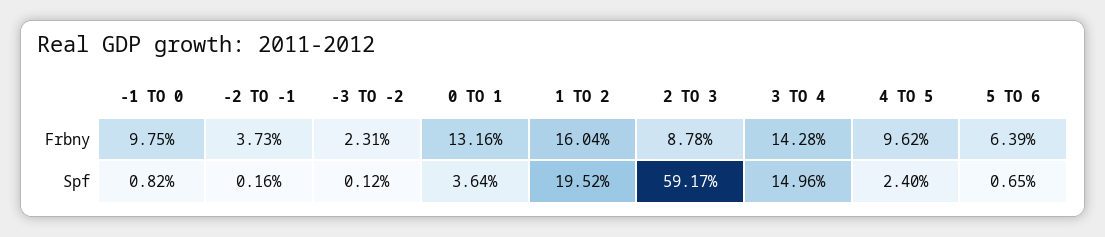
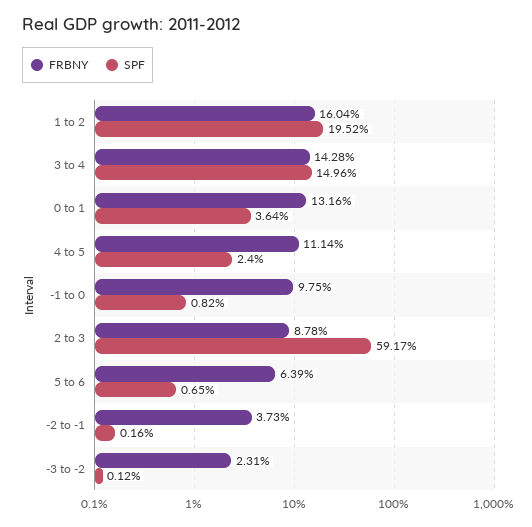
  {
    "Frbny": {
      "-1 TO 0": 9.75,
      "-2 TO -1": 3.73,
      "-3 TO -2": 2.31,
      "0 TO 1": 13.16,
      "1 TO 2": 16.04,
      "2 TO 3": 8.78,
      "3 TO 4": 14.28,
-     "4 TO 5": 9.62,
+     "4 TO 5": 11.14,
      "5 TO 6": 6.39
    },
    "Spf": {
      "-1 TO 0": 0.82,
      "-2 TO -1": 0.16,
      "-3 TO -2": 0.12,
      "0 TO 1": 3.64,
      "1 TO 2": 19.52,
      "2 TO 3": 59.17,
      "3 TO 4": 14.96,
      "4 TO 5": 2.4,
      "5 TO 6": 0.65
    }
  }

